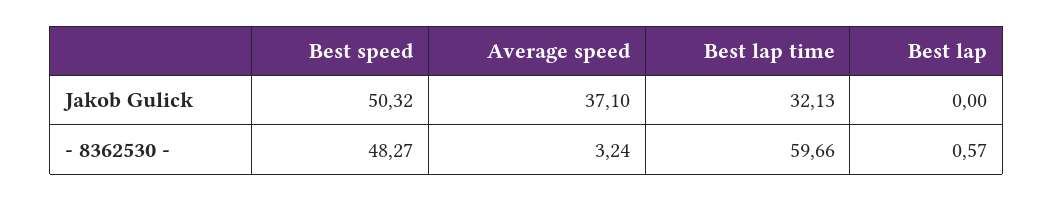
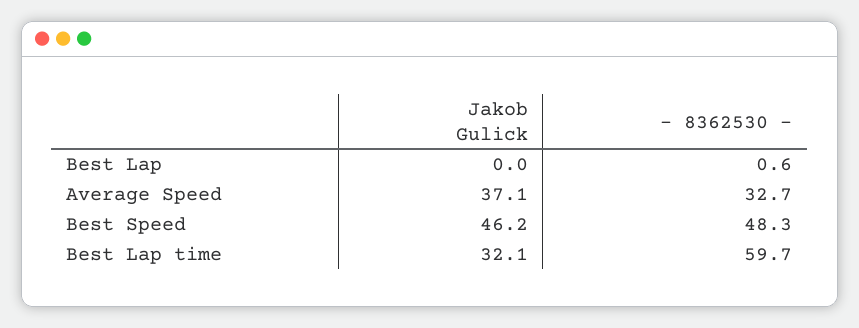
  {
    "Best speed": {
-     "Jakob Gulick": 50.32,
+     "Jakob Gulick": 46.2,
      "- 8362530 -": 48.27
    },
    "Average speed": {
      "Jakob Gulick": 37.1,
-     "- 8362530 -": 3.24
+     "- 8362530 -": 32.7
    },
    "Best lap time": {
      "Jakob Gulick": 32.13,
      "- 8362530 -": 59.66
    },
    "Best lap": {
      "Jakob Gulick": 0,
      "- 8362530 -": 0.57
    }
  }

